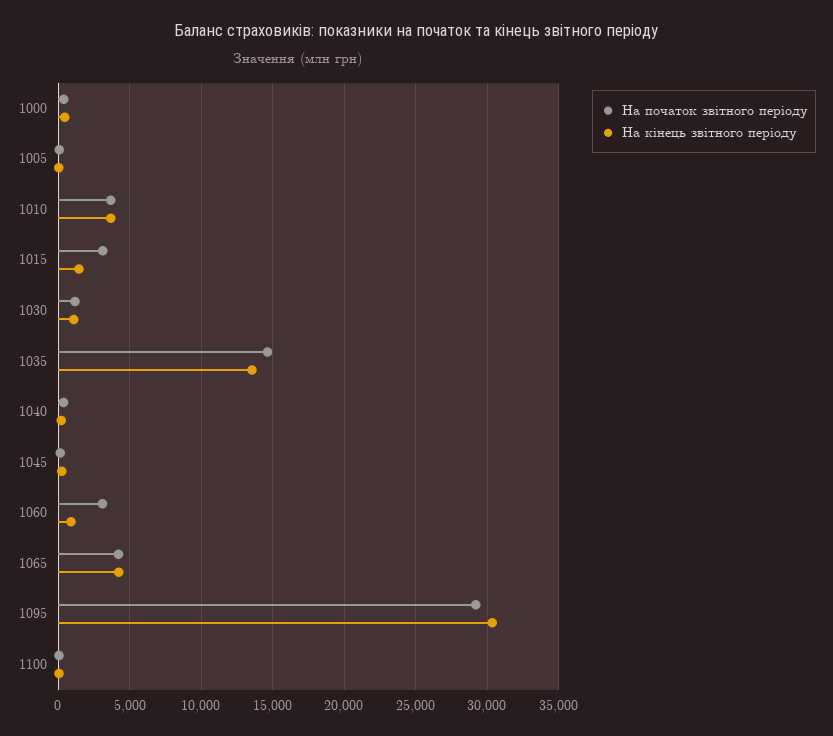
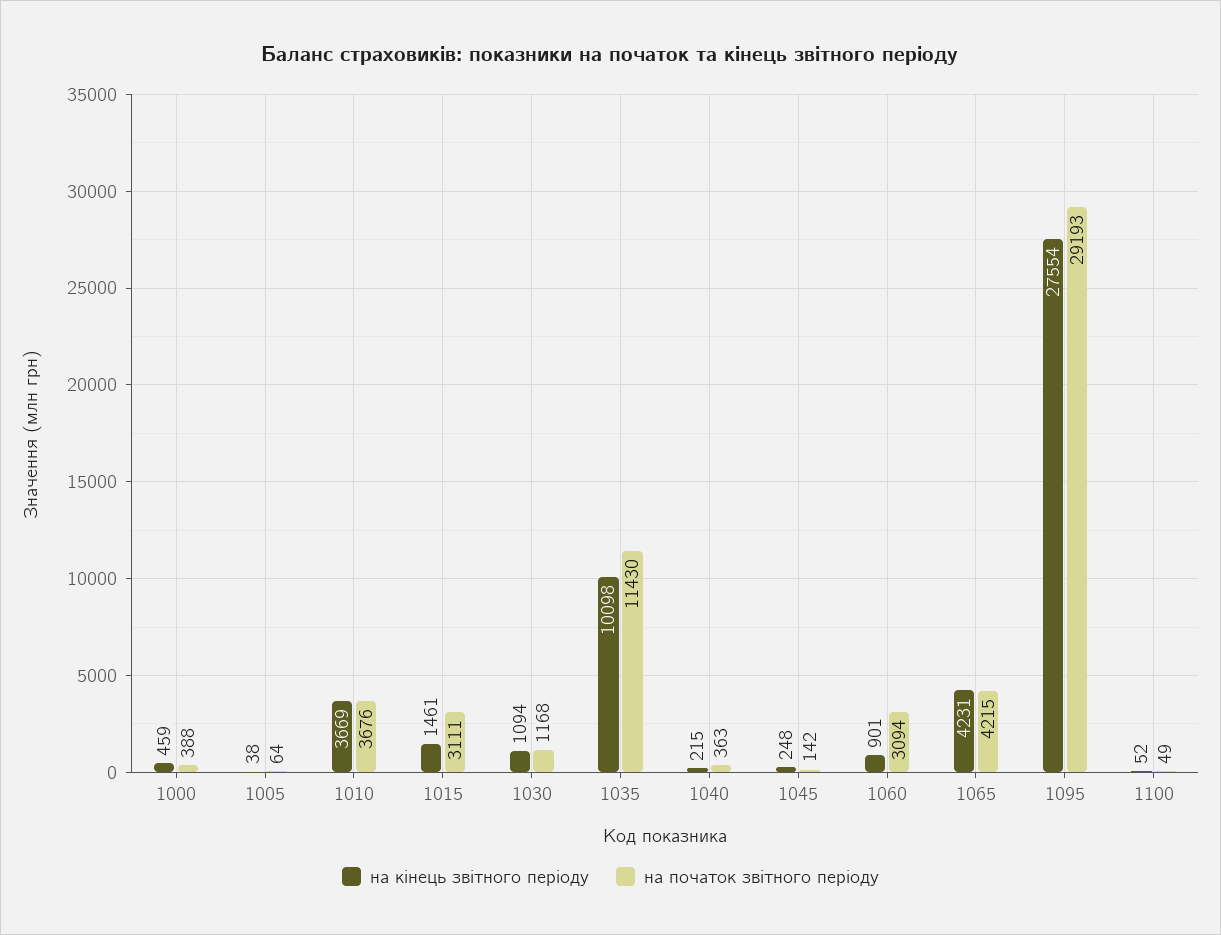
  {
    "На початок звітного періоду": {
      "1000": 388,
      "1005": 64,
      "1010": 3676,
      "1015": 3111,
      "1030": 1168,
-     "1035": 14500,
+     "1035": 11430,
      "1040": 363,
      "1045": 142,
      "1060": 3094,
      "1065": 4215,
      "1095": 29193,
      "1100": 49
    },
    "На кінець звітного періоду": {
      "1000": 459,
      "1005": 38,
      "1010": 3669,
      "1015": 1461,
      "1030": 1094,
-     "1035": 13500,
+     "1035": 10098,
      "1040": 215,
      "1045": 248,
      "1060": 901,
      "1065": 4231,
-     "1095": 30500,
+     "1095": 27554,
      "1100": 52
    }
  }

